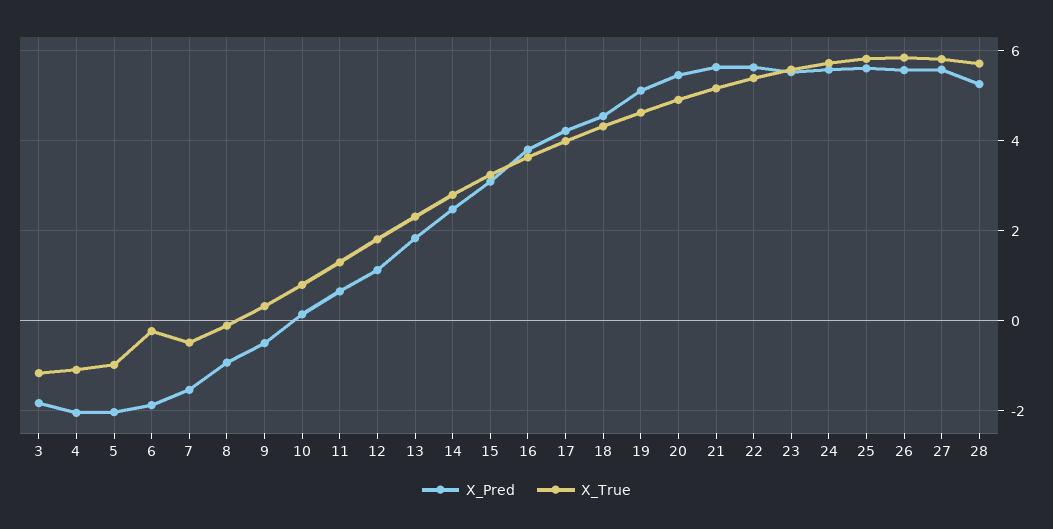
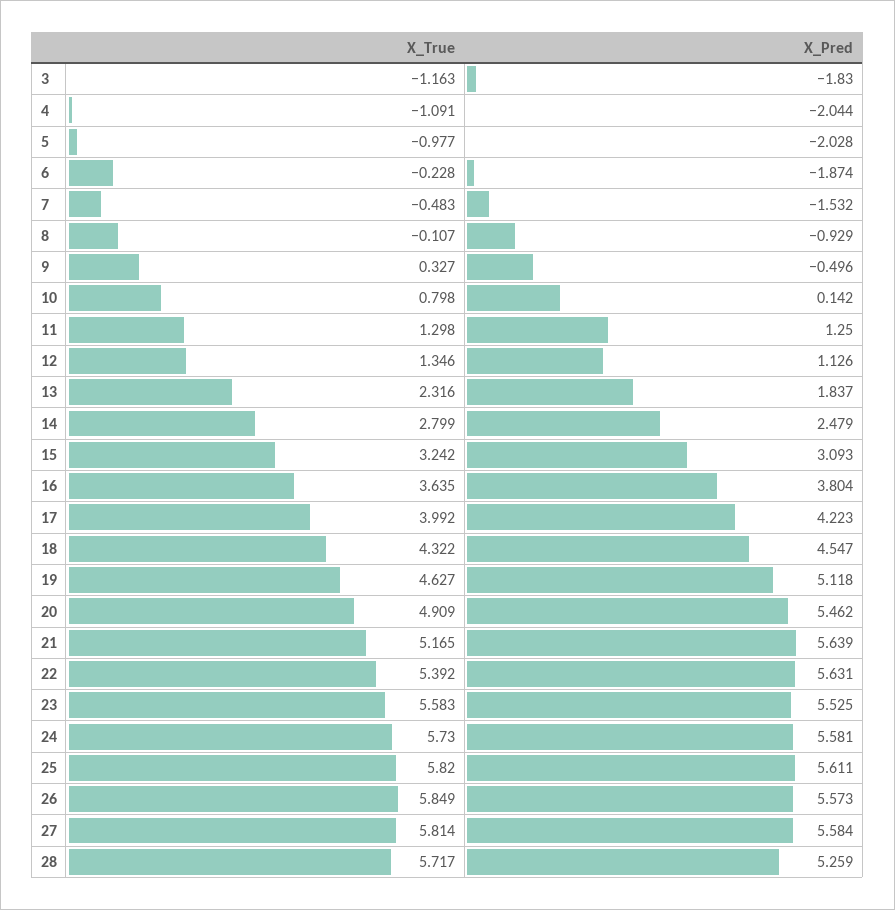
  {
    "X_Pred": {
      "3": -1.83,
      "4": -2.044,
      "5": -2.028,
      "6": -1.874,
      "7": -1.532,
      "8": -0.929,
      "9": -0.496,
      "10": 0.142,
-     "11": 0.6,
+     "11": 1.25,
      "12": 1.126,
      "13": 1.837,
      "14": 2.479,
      "15": 3.093,
      "16": 3.804,
      "17": 4.223,
      "18": 4.547,
      "19": 5.118,
      "20": 5.462,
      "21": 5.639,
      "22": 5.631,
      "23": 5.525,
      "24": 5.581,
      "25": 5.611,
      "26": 5.573,
      "27": 5.584,
      "28": 5.259
    },
    "X_True": {
      "3": -1.163,
      "4": -1.091,
      "5": -0.977,
      "6": -0.228,
      "7": -0.483,
      "8": -0.107,
      "9": 0.327,
      "10": 0.798,
      "11": 1.298,
-     "12": 1.8,
+     "12": 1.346,
      "13": 2.316,
      "14": 2.799,
      "15": 3.242,
      "16": 3.635,
      "17": 3.992,
      "18": 4.322,
      "19": 4.627,
      "20": 4.909,
      "21": 5.165,
      "22": 5.392,
      "23": 5.583,
      "24": 5.73,
      "25": 5.82,
      "26": 5.849,
      "27": 5.814,
      "28": 5.717
    }
  }

